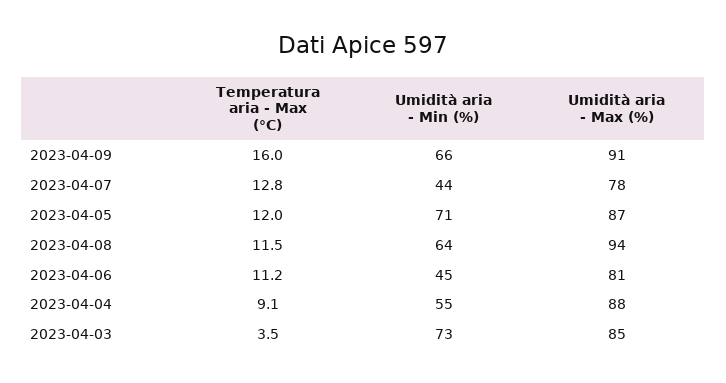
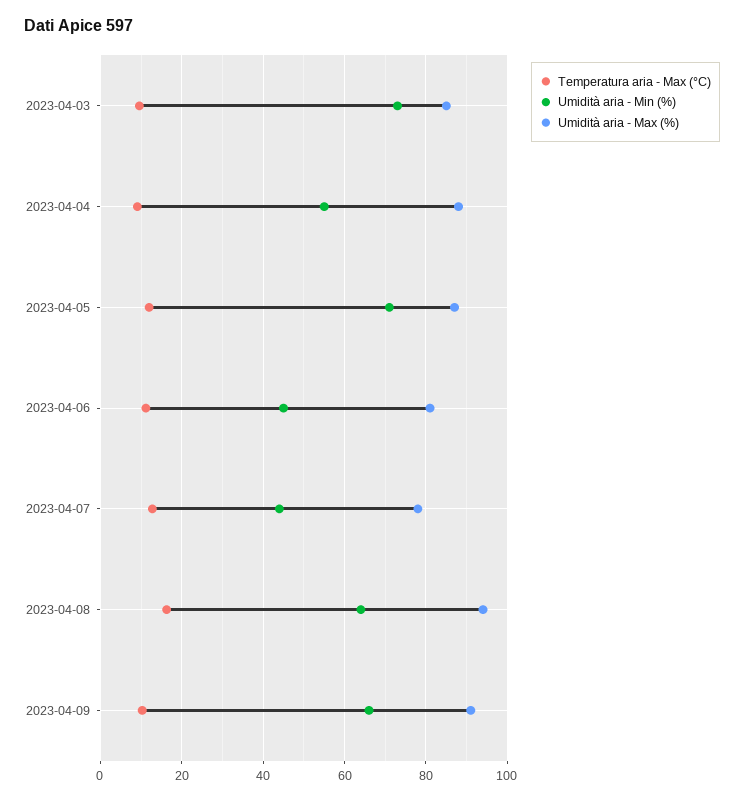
  {
    "Temperatura aria - Max (°C)": {
-     "2023-04-09": 16,
+     "2023-04-09": 10,
      "2023-04-07": 12.8,
      "2023-04-05": 12,
-     "2023-04-08": 11.5,
+     "2023-04-08": 16,
      "2023-04-06": 11.2,
      "2023-04-04": 9.1,
-     "2023-04-03": 3.5
+     "2023-04-03": 10
    },
    "Umidità aria - Min (%)": {
      "2023-04-09": 66,
      "2023-04-07": 44,
      "2023-04-05": 71,
      "2023-04-08": 64,
      "2023-04-06": 45,
      "2023-04-04": 55,
      "2023-04-03": 73
    },
    "Umidità aria - Max (%)": {
      "2023-04-09": 91,
      "2023-04-07": 78,
      "2023-04-05": 87,
      "2023-04-08": 94,
      "2023-04-06": 81,
      "2023-04-04": 88,
      "2023-04-03": 85
    }
  }

